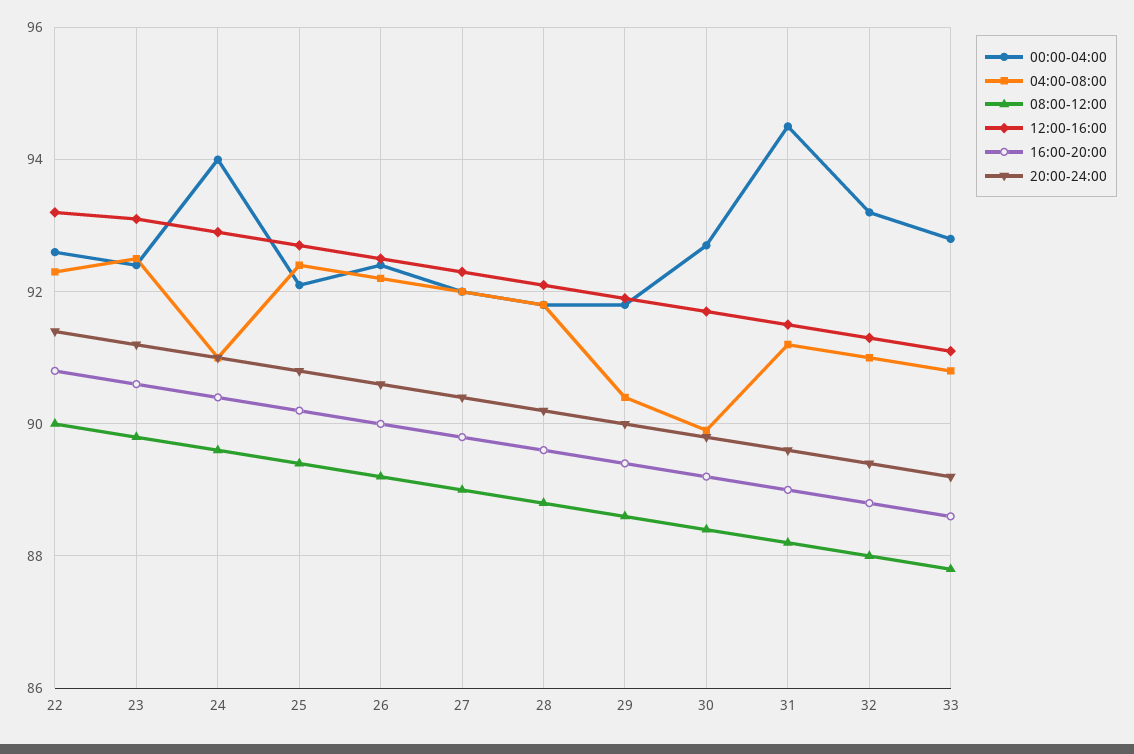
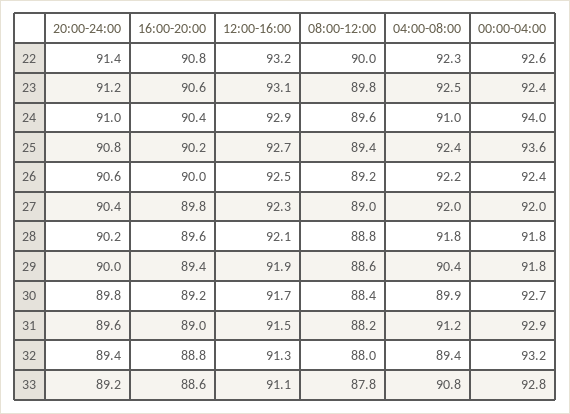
  {
    "00:00-04:00": {
      "22": 92.6,
      "23": 92.4,
      "24": 94,
-     "25": 92,
+     "25": 93.6,
      "26": 92.4,
      "27": 92,
      "28": 91.8,
      "29": 91.8,
      "30": 92.7,
-     "31": 94.5,
+     "31": 92.9,
      "32": 93.2,
      "33": 92.8
    },
    "04:00-08:00": {
      "22": 92.3,
      "23": 92.5,
      "24": 91,
      "25": 92.4,
      "26": 92.2,
      "27": 92,
      "28": 91.8,
      "29": 90.4,
      "30": 89.9,
      "31": 91.2,
-     "32": 91,
+     "32": 89.4,
      "33": 90.8
    },
    "08:00-12:00": {
      "22": 90,
      "23": 89.8,
      "24": 89.6,
      "25": 89.4,
      "26": 89.2,
      "27": 89,
      "28": 88.8,
      "29": 88.6,
      "30": 88.4,
      "31": 88.2,
      "32": 88,
      "33": 87.8
    },
    "12:00-16:00": {
      "22": 93.2,
      "23": 93.1,
      "24": 92.9,
      "25": 92.7,
      "26": 92.5,
      "27": 92.3,
      "28": 92.1,
      "29": 91.9,
      "30": 91.7,
      "31": 91.5,
      "32": 91.3,
      "33": 91.1
    },
    "16:00-20:00": {
      "22": 90.8,
      "23": 90.6,
      "24": 90.4,
      "25": 90.2,
      "26": 90,
      "27": 89.8,
      "28": 89.6,
      "29": 89.4,
      "30": 89.2,
      "31": 89,
      "32": 88.8,
      "33": 88.6
    },
    "20:00-24:00": {
      "22": 91.4,
      "23": 91.2,
      "24": 91,
      "25": 90.8,
      "26": 90.6,
      "27": 90.4,
      "28": 90.2,
      "29": 90,
      "30": 89.8,
      "31": 89.6,
      "32": 89.4,
      "33": 89.2
    }
  }

